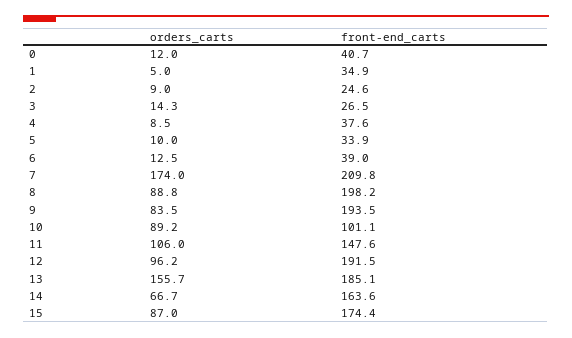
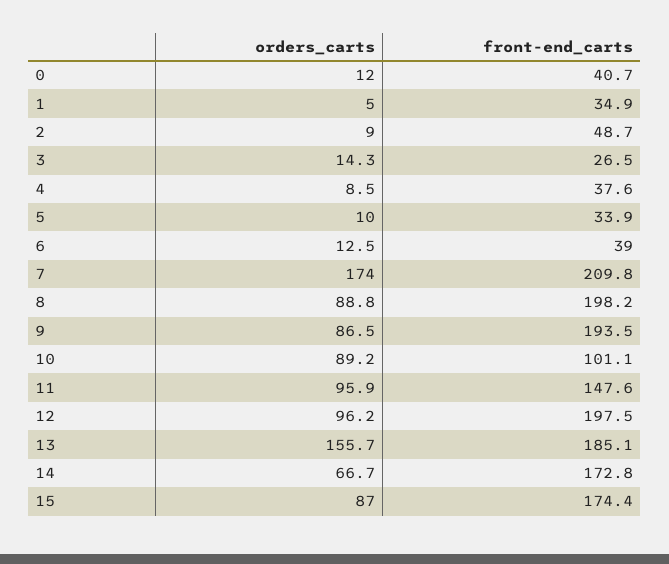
  {
    "orders_carts": {
      "0": 12,
      "1": 5,
      "2": 9,
      "3": 14.3,
      "4": 8.5,
      "5": 10,
      "6": 12.5,
      "7": 174,
      "8": 88.8,
-     "9": 83.5,
+     "9": 86.5,
      "10": 89.2,
-     "11": 106,
+     "11": 95.9,
      "12": 96.2,
      "13": 155.7,
      "14": 66.7,
      "15": 87
    },
    "front-end_carts": {
      "0": 40.7,
      "1": 34.9,
-     "2": 24.6,
+     "2": 48.7,
      "3": 26.5,
      "4": 37.6,
      "5": 33.9,
      "6": 39,
      "7": 209.8,
      "8": 198.2,
      "9": 193.5,
      "10": 101.1,
      "11": 147.6,
-     "12": 191.5,
+     "12": 197.5,
      "13": 185.1,
-     "14": 163.6,
+     "14": 172.8,
      "15": 174.4
    }
  }

